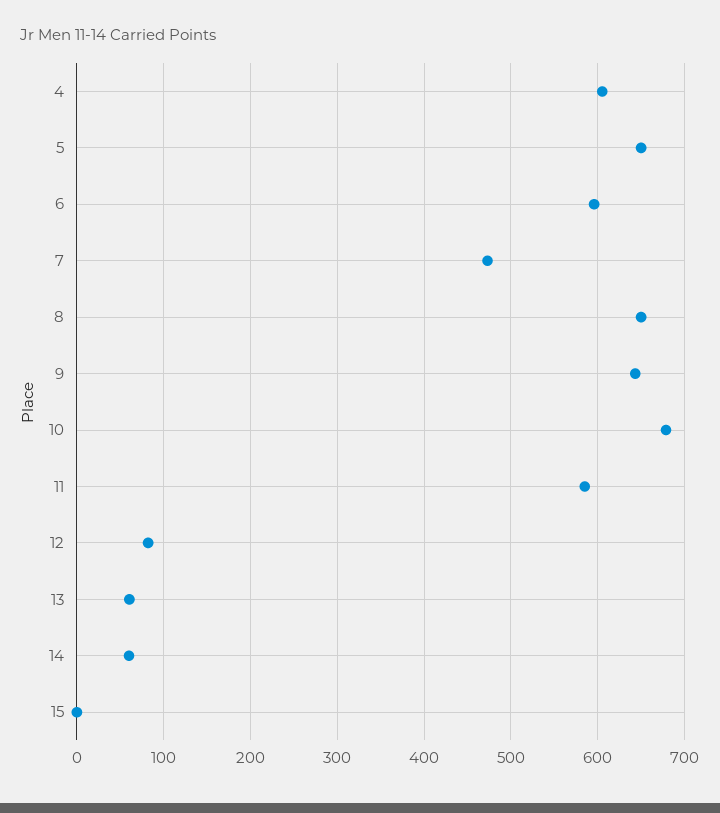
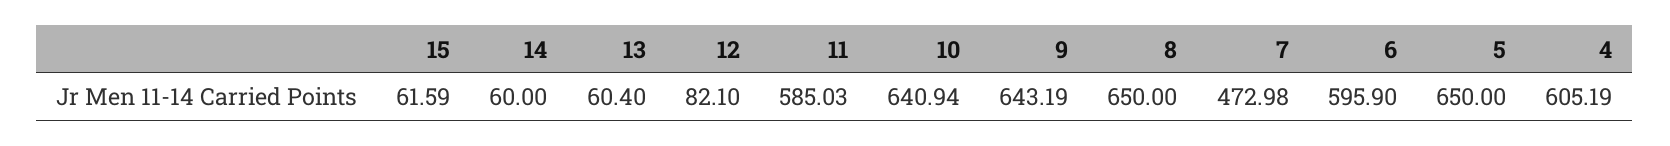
  {
    "4": 605.19,
    "5": 650,
    "6": 595.9,
    "7": 472.98,
    "8": 650,
    "9": 643.19,
-   "10": 680,
+   "10": 640.94,
    "11": 585.03,
    "12": 82.1,
    "13": 60.4,
    "14": 60,
-   "15": 0
+   "15": 61.59
  }

